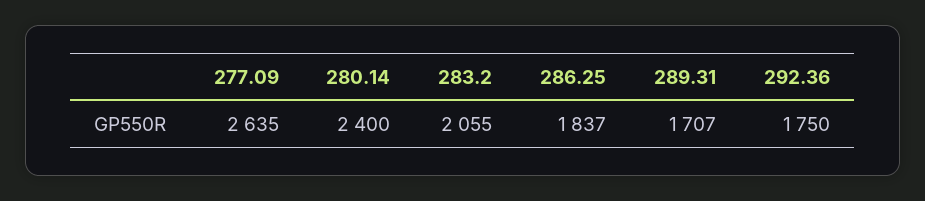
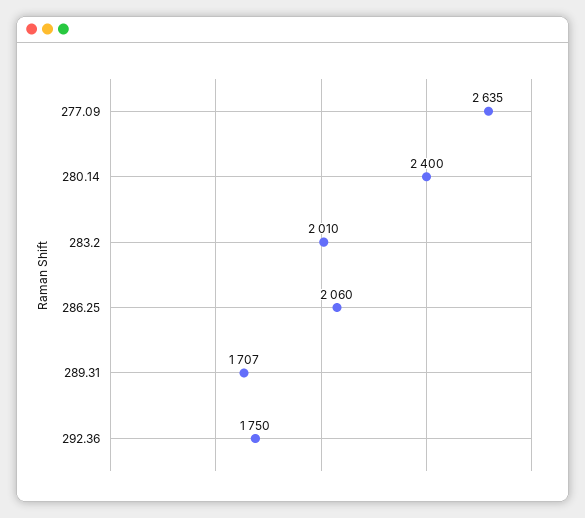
  {
    "277.09": 2635,
    "280.14": 2400,
-   "283.2": 2055,
+   "283.2": 2010,
-   "286.25": 1837,
+   "286.25": 2060,
    "289.31": 1707,
    "292.36": 1750
  }

